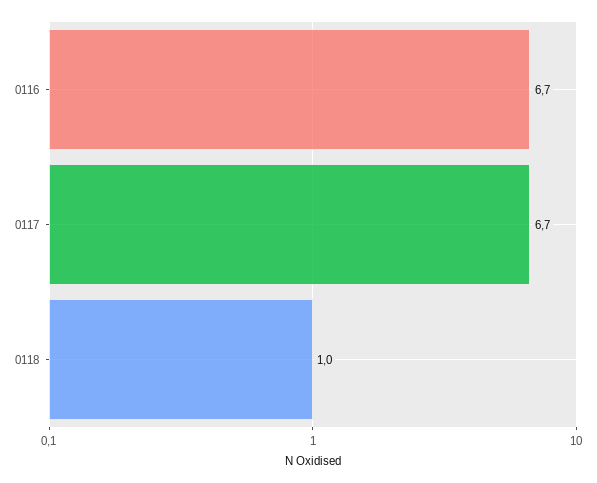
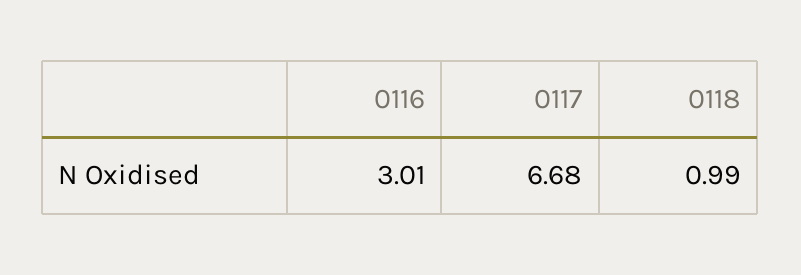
  {
-   "0116": 6.7,
+   "0116": 3.01,
    "0117": 6.68,
    "0118": 0.99
  }

